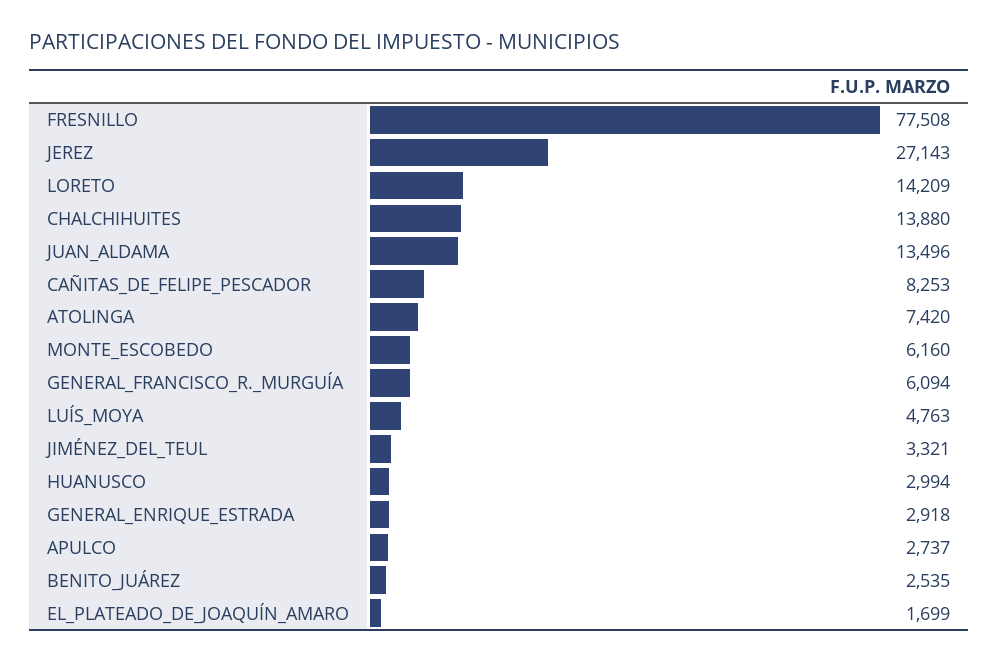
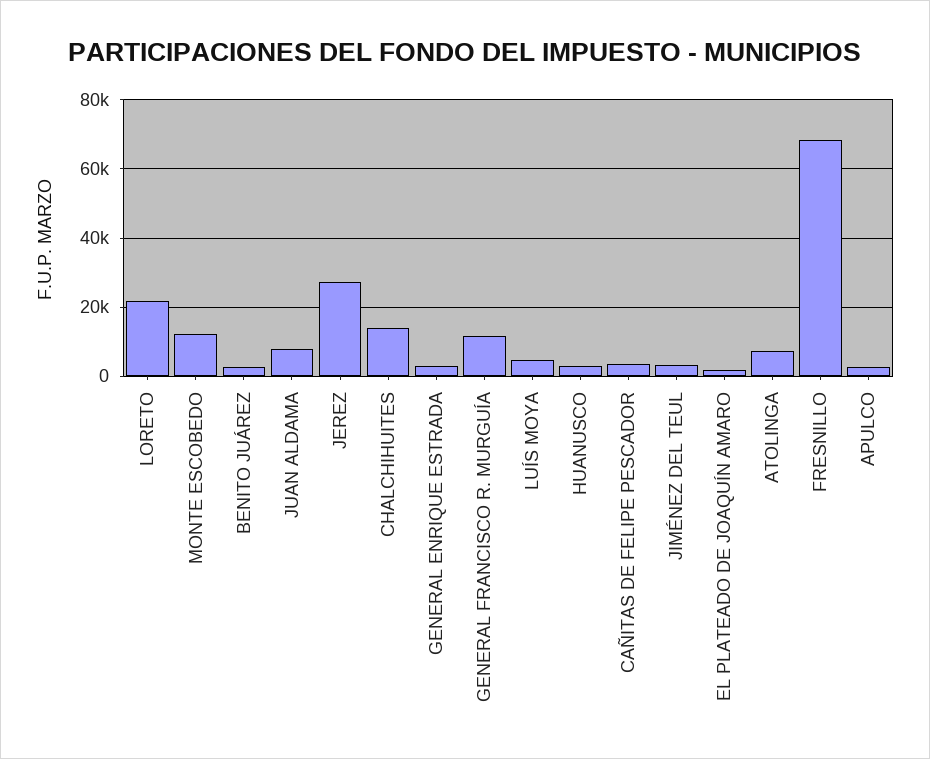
  {
-   "FRESNILLO": 77508,
+   "FRESNILLO": 68000,
    "JEREZ": 27143,
-   "LORETO": 14209,
+   "LORETO": 22000,
    "CHALCHIHUITES": 13880,
-   "JUAN_ALDAMA": 13496,
+   "JUAN_ALDAMA": 8000,
-   "CAÑITAS_DE_FELIPE_PESCADOR": 8253,
+   "CAÑITAS_DE_FELIPE_PESCADOR": 4000,
    "ATOLINGA": 7420,
-   "MONTE_ESCOBEDO": 6160,
+   "MONTE_ESCOBEDO": 12000,
-   "GENERAL_FRANCISCO_R._MURGUÍA": 6094,
+   "GENERAL_FRANCISCO_R._MURGUÍA": 12000,
    "LUÍS_MOYA": 4763,
    "JIMÉNEZ_DEL_TEUL": 3321,
    "HUANUSCO": 2994,
    "GENERAL_ENRIQUE_ESTRADA": 2918,
    "APULCO": 2737,
    "BENITO_JUÁREZ": 2535,
    "EL_PLATEADO_DE_JOAQUÍN_AMARO": 1699
  }

